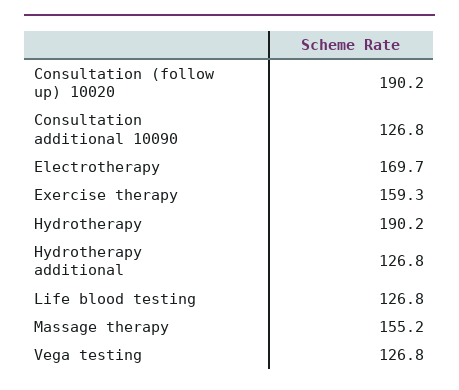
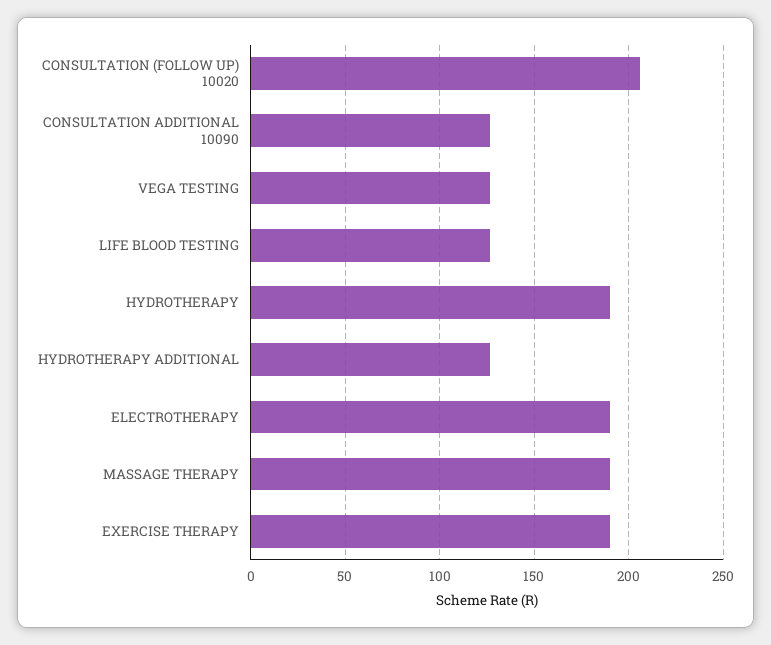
  {
-   "Consultation (follow up) 10020": 190.2,
+   "Consultation (follow up) 10020": 205,
    "Consultation additional 10090": 126.8,
-   "Electrotherapy": 169.7,
+   "Electrotherapy": 190,
-   "Exercise therapy": 159.3,
+   "Exercise therapy": 190,
    "Hydrotherapy": 190.2,
    "Hydrotherapy additional": 126.8,
    "Life blood testing": 126.8,
-   "Massage therapy": 155.2,
+   "Massage therapy": 190,
    "Vega testing": 126.8
  }

